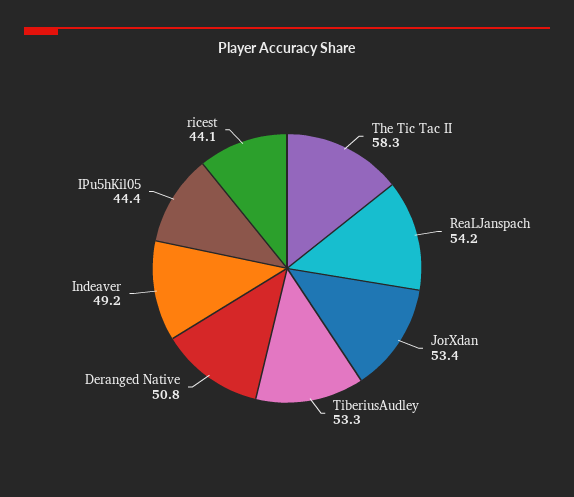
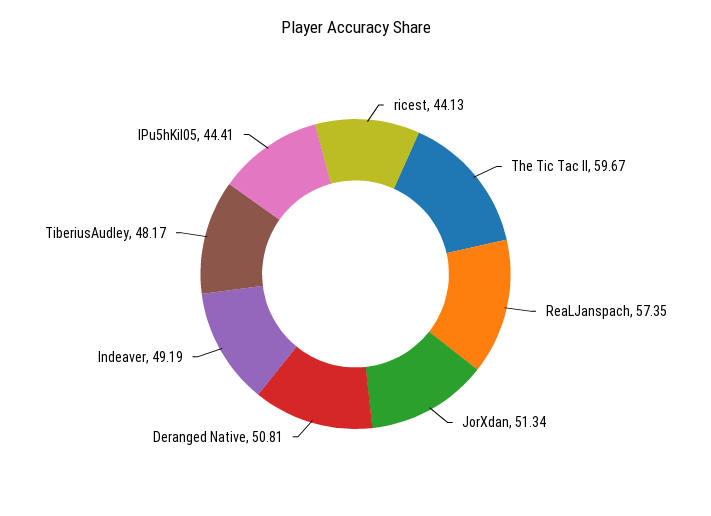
  {
-   "The Tic Tac II": 58.3,
+   "The Tic Tac II": 59.67,
-   "ReaLJanspach": 54.2,
+   "ReaLJanspach": 57.35,
-   "JorXdan": 53.4,
+   "JorXdan": 51.34,
-   "TiberiusAudley": 53.3,
+   "TiberiusAudley": 48.17,
    "Deranged Native": 50.81,
    "Indeaver": 49.19,
    "IPu5hKil05": 44.41,
    "ricest": 44.13
  }

